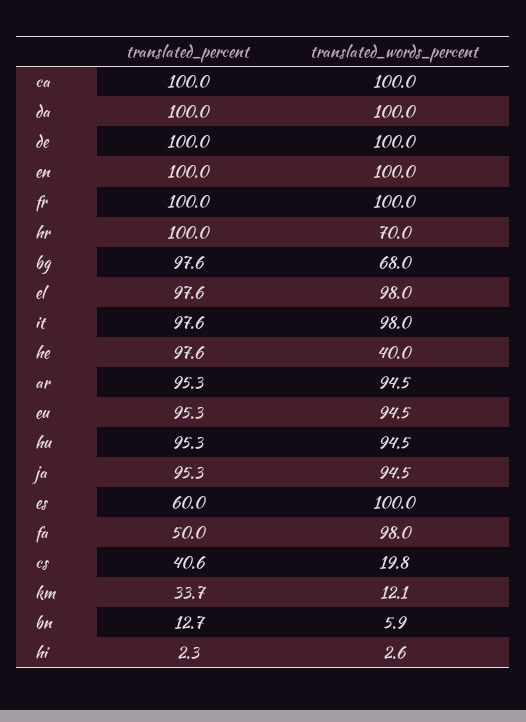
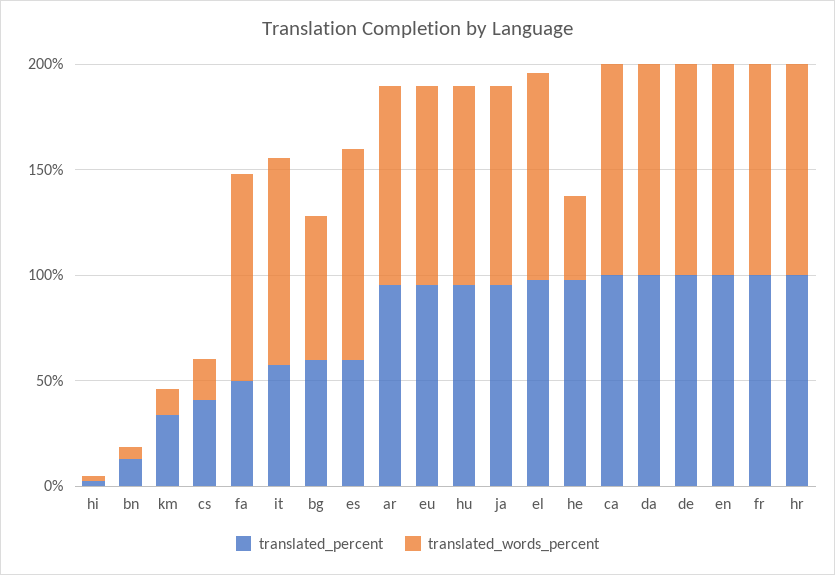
  {
    "translated_percent": {
      "ca": 100,
      "da": 100,
      "de": 100,
      "en": 100,
      "fr": 100,
      "hr": 100,
-     "bg": 97.6,
+     "bg": 60,
      "el": 97.6,
-     "it": 97.6,
+     "it": 60,
      "he": 97.6,
      "ar": 95.3,
      "eu": 95.3,
      "hu": 95.3,
      "ja": 95.3,
      "es": 60,
      "fa": 50,
      "cs": 40.6,
      "km": 33.7,
      "bn": 12.7,
      "hi": 2.3
    },
    "translated_words_percent": {
      "ca": 100,
      "da": 100,
      "de": 100,
      "en": 100,
      "fr": 100,
-     "hr": 70,
+     "hr": 100,
      "bg": 68,
      "el": 98,
      "it": 98,
      "he": 40,
      "ar": 94.5,
      "eu": 94.5,
      "hu": 94.5,
      "ja": 94.5,
      "es": 100,
      "fa": 98,
      "cs": 19.8,
      "km": 12.1,
      "bn": 5.9,
      "hi": 2.6
    }
  }

